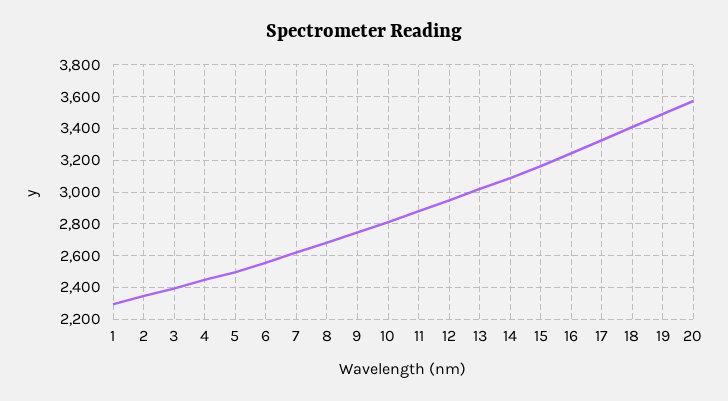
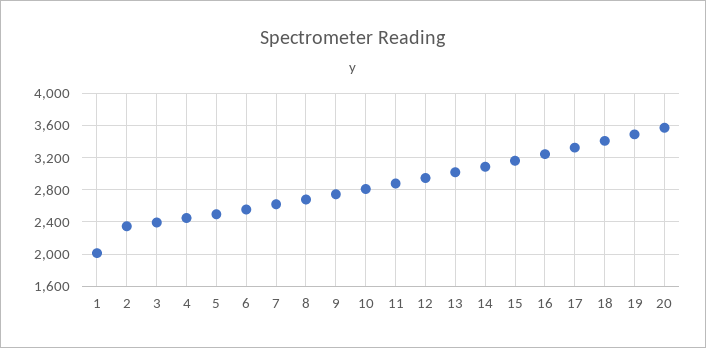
  {
-   "1": 2300,
+   "1": 2000,
    "2": 2350,
    "3": 2400,
    "4": 2450,
    "5": 2500,
    "6": 2550,
    "7": 2600,
    "8": 2700,
    "9": 2750,
    "10": 2800,
    "11": 2900,
    "12": 2950,
    "13": 3000,
    "14": 3100,
    "15": 3150,
    "16": 3250,
    "17": 3350,
    "18": 3400,
    "19": 3500,
    "20": 3550
  }

